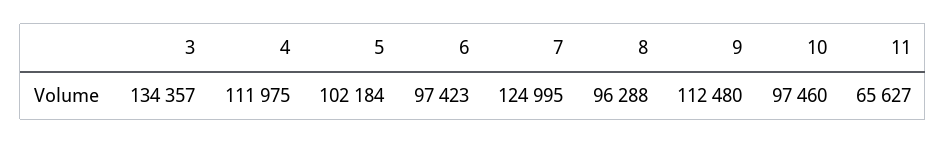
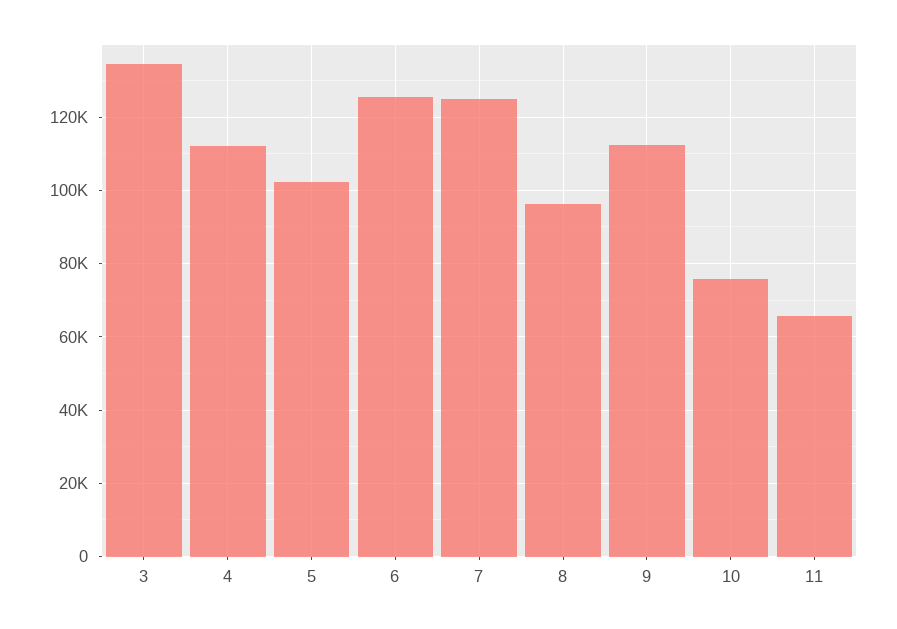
  {
    "3": 134357,
    "4": 111975,
    "5": 102184,
-   "6": 97423,
+   "6": 126000,
    "7": 124995,
    "8": 96288,
    "9": 112480,
-   "10": 97460,
+   "10": 76000,
    "11": 65627
  }

